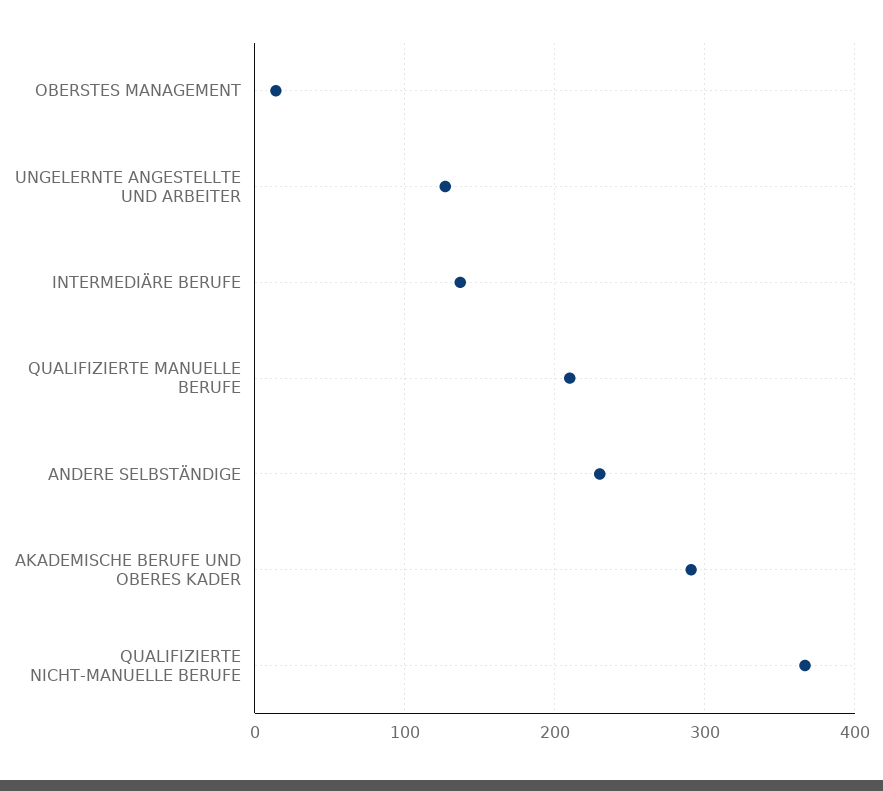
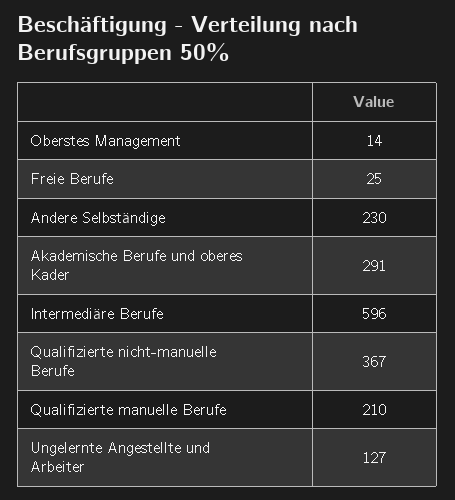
  {
    "OBERSTES MANAGEMENT": 14,
    "UNGELERNTE ANGESTELLTE UND ARBEITER": 127,
-   "INTERMEDIÄRE BERUFE": 140,
+   "INTERMEDIÄRE BERUFE": 596,
    "QUALIFIZIERTE MANUELLE BERUFE": 210,
    "ANDERE SELBSTÄNDIGE": 230,
    "AKADEMISCHE BERUFE UND OBERES KADER": 291,
-   "QUALIFIZIERTE NICHT-MANUELLE BERUFE": 367
+   "QUALIFIZIERTE NICHT-MANUELLE BERUFE": 367,
+   "Freie Berufe": 25
  }

